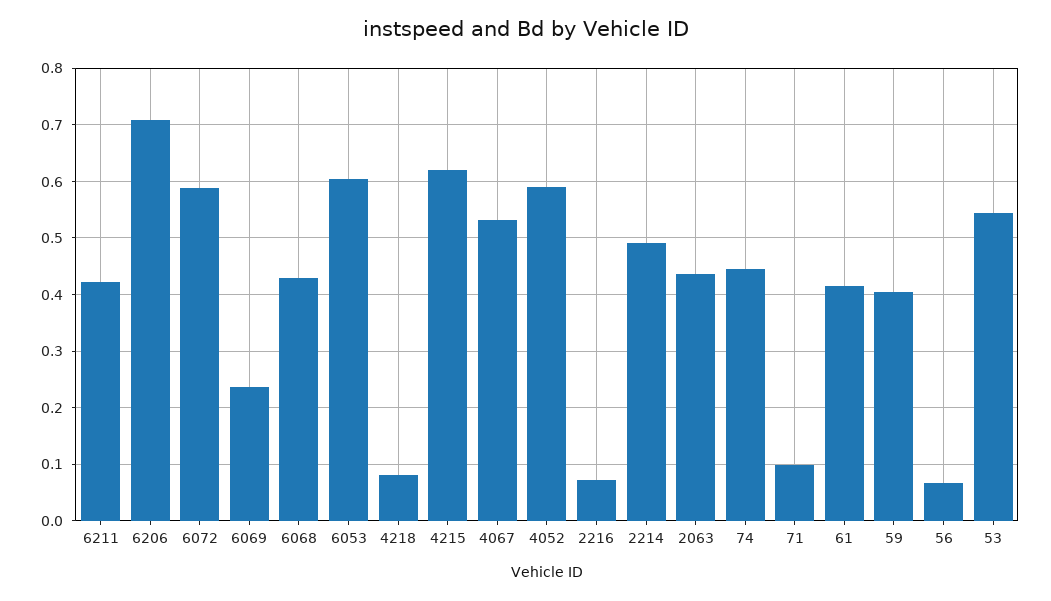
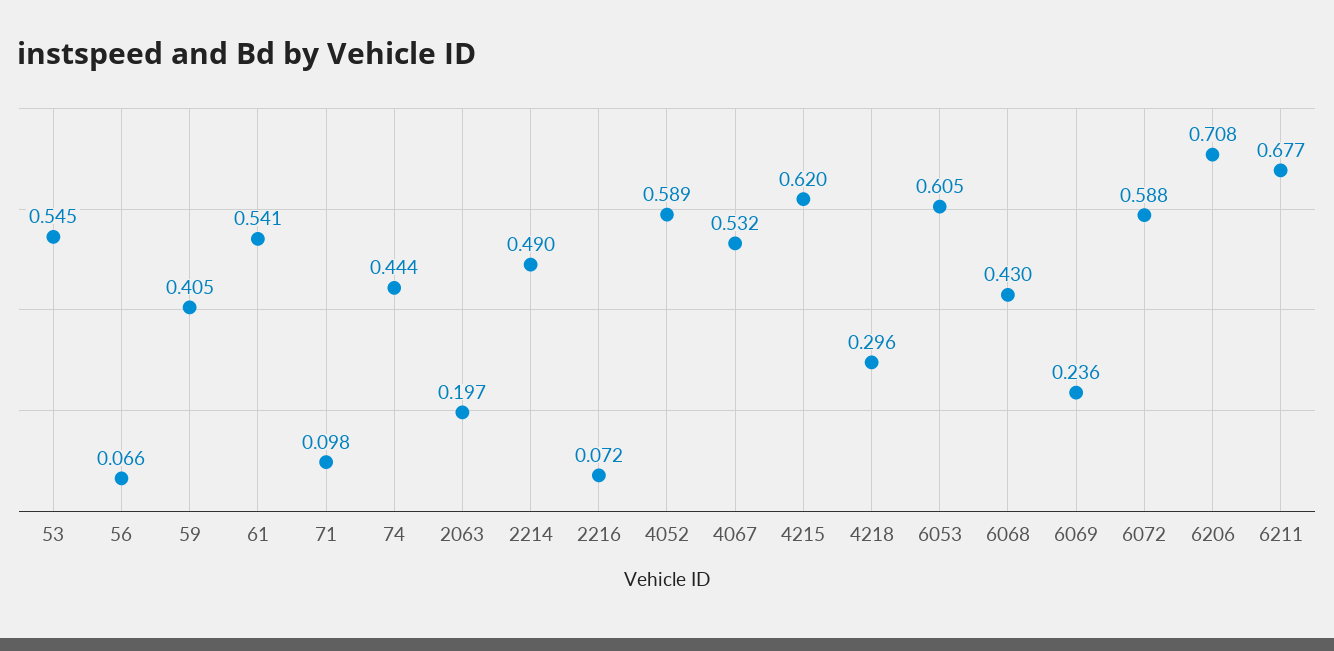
  {
-   "6211": 0.42,
+   "6211": 0.677,
    "6206": 0.708,
    "6072": 0.588,
    "6069": 0.236,
    "6068": 0.43,
    "6053": 0.605,
-   "4218": 0.08,
+   "4218": 0.296,
    "4215": 0.62,
    "4067": 0.532,
    "4052": 0.589,
    "2216": 0.072,
    "2214": 0.49,
-   "2063": 0.44,
+   "2063": 0.197,
    "74": 0.444,
    "71": 0.098,
-   "61": 0.42,
+   "61": 0.541,
    "59": 0.405,
    "56": 0.066,
    "53": 0.545
  }

